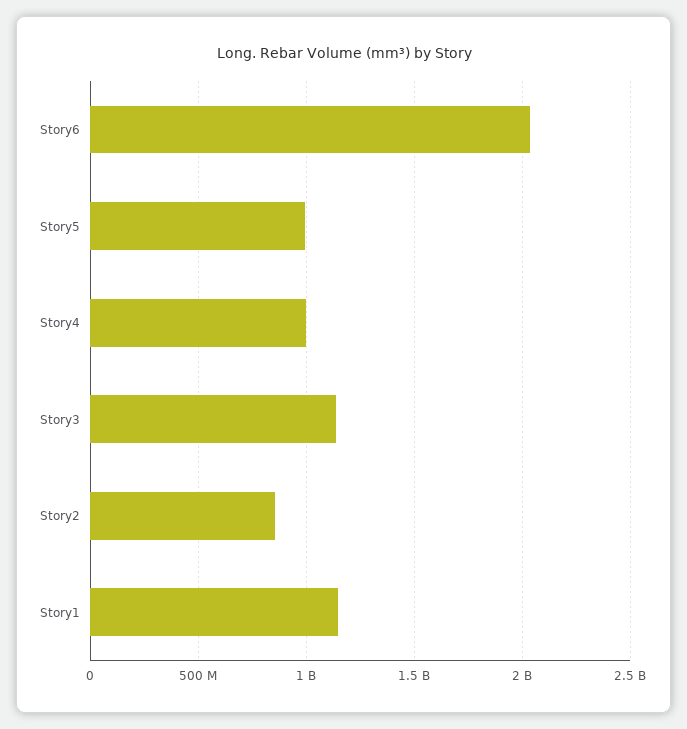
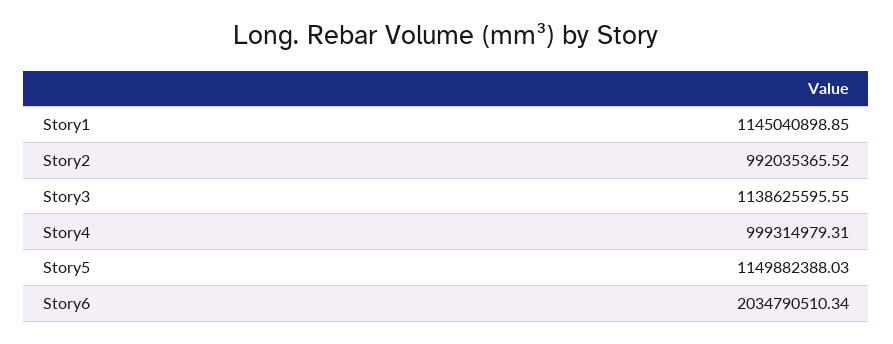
  {
    "Story6": 2034790510.34,
-   "Story5": 1000000000,
+   "Story5": 1149882388.03,
    "Story4": 999314979.31,
    "Story3": 1138625595.55,
-   "Story2": 850000000,
+   "Story2": 992035365.52,
    "Story1": 1145040898.85
  }

